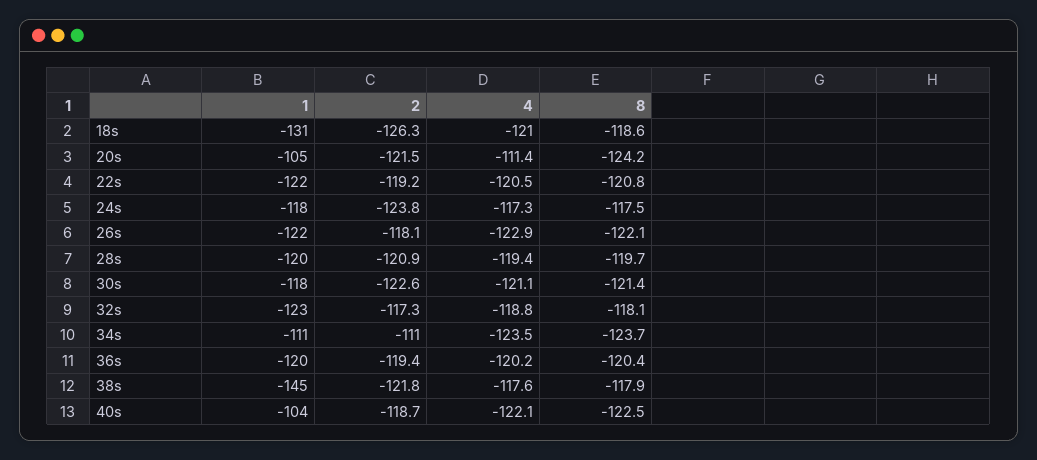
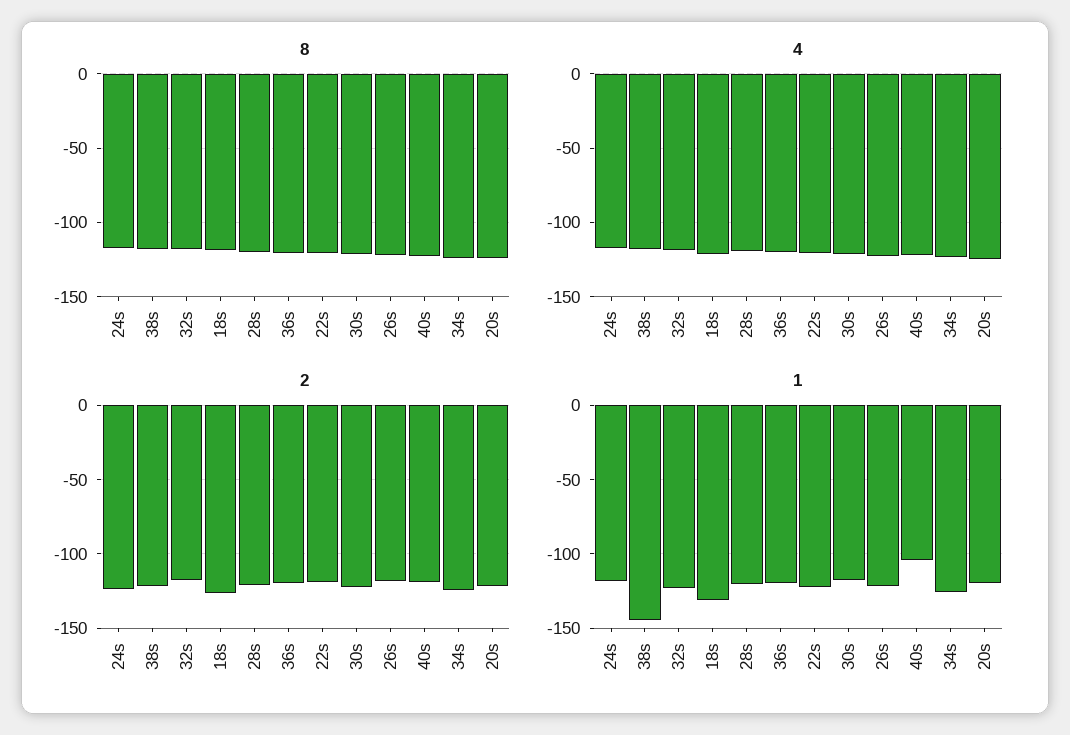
  {
    "1": {
      "18s": -131,
-     "20s": -105,
+     "20s": -120,
      "22s": -122,
      "24s": -118,
      "26s": -122,
      "28s": -120,
      "30s": -118,
      "32s": -123,
-     "34s": -111,
+     "34s": -125,
      "36s": -120,
      "38s": -145,
      "40s": -104
    },
    "2": {
      "18s": -126.3,
      "20s": -121.5,
      "22s": -119.2,
      "24s": -123.8,
      "26s": -118.1,
      "28s": -120.9,
      "30s": -122.6,
      "32s": -117.3,
-     "34s": -111,
+     "34s": -125,
      "36s": -119.4,
      "38s": -121.8,
      "40s": -118.7
    },
    "4": {
      "18s": -121,
-     "20s": -111.4,
+     "20s": -125,
      "22s": -120.5,
      "24s": -117.3,
      "26s": -122.9,
      "28s": -119.4,
      "30s": -121.1,
      "32s": -118.8,
      "34s": -123.5,
      "36s": -120.2,
      "38s": -117.6,
      "40s": -122.1
    },
    "8": {
      "18s": -118.6,
      "20s": -124.2,
      "22s": -120.8,
      "24s": -117.5,
      "26s": -122.1,
      "28s": -119.7,
      "30s": -121.4,
      "32s": -118.1,
      "34s": -123.7,
      "36s": -120.4,
      "38s": -117.9,
      "40s": -122.5
    }
  }

